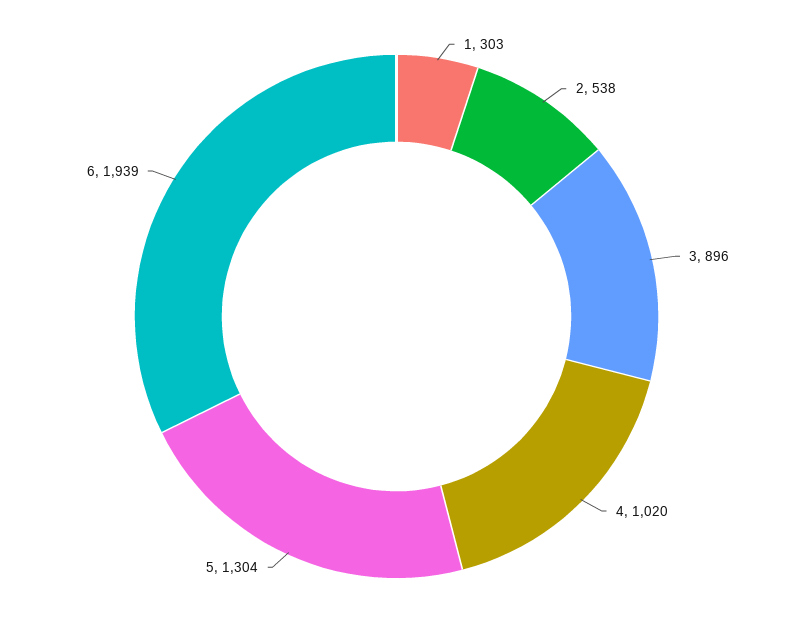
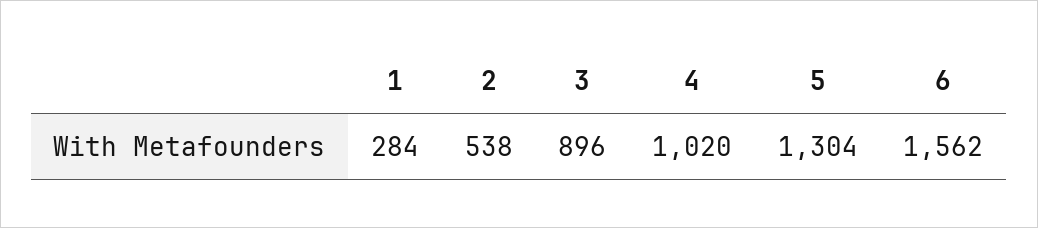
  {
-   "1": 303,
+   "1": 284,
    "2": 538,
    "3": 896,
    "4": 1020,
    "5": 1304,
-   "6": 1939
+   "6": 1562
  }

